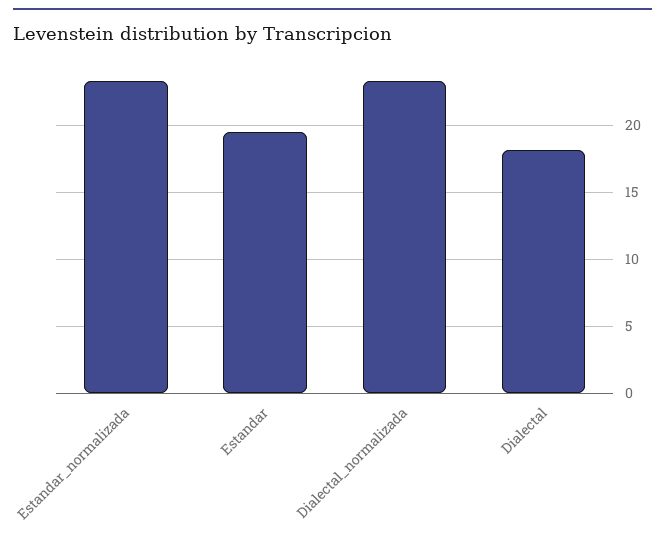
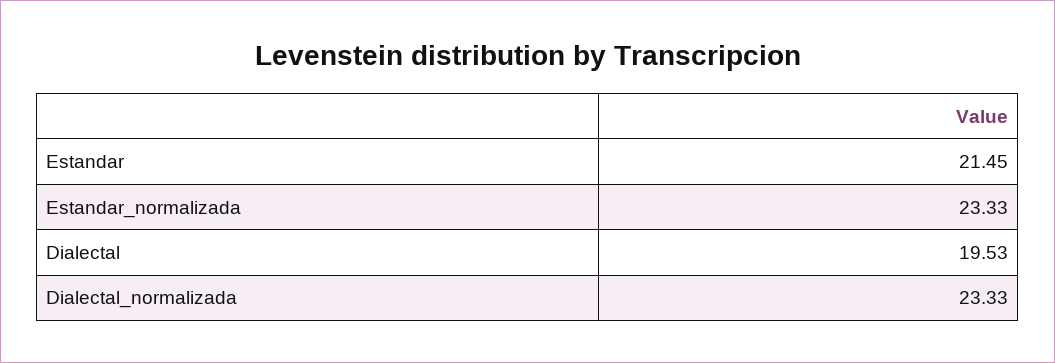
  {
    "Estandar_normalizada": 23.33,
-   "Estandar": 19.5,
+   "Estandar": 21.45,
    "Dialectal_normalizada": 23.33,
-   "Dialectal": 18
+   "Dialectal": 19.53
  }

